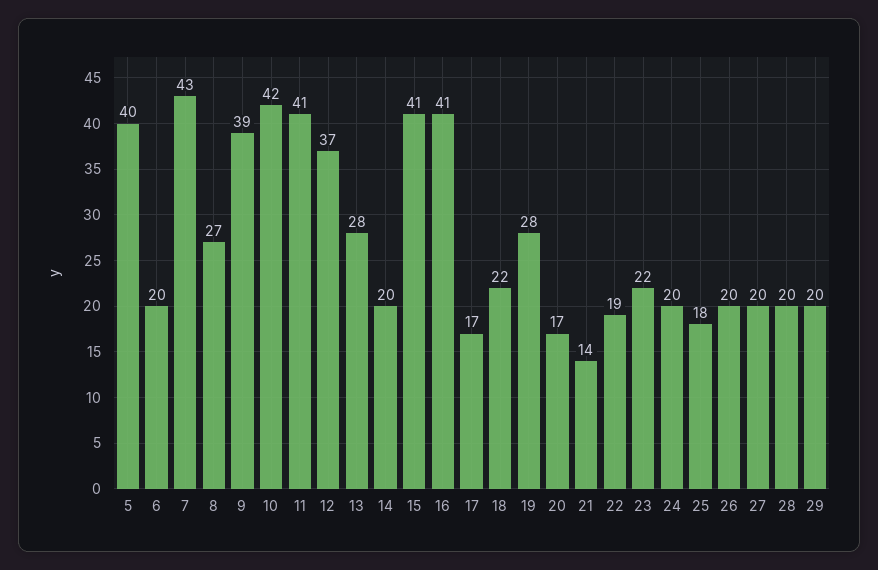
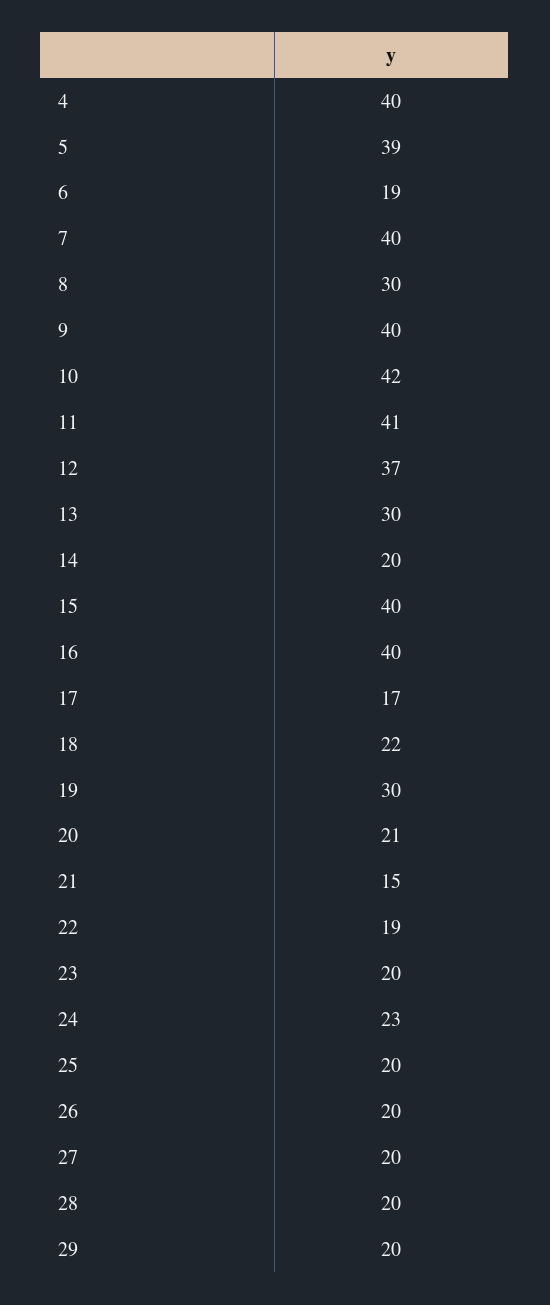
  {
-   "5": 40,
+   "5": 39,
-   "6": 20,
+   "6": 19,
-   "7": 43,
+   "7": 40,
-   "8": 27,
+   "8": 30,
-   "9": 39,
+   "9": 40,
    "10": 42,
    "11": 41,
    "12": 37,
-   "13": 28,
+   "13": 30,
    "14": 20,
-   "15": 41,
+   "15": 40,
-   "16": 41,
+   "16": 40,
    "17": 17,
    "18": 22,
-   "19": 28,
+   "19": 30,
-   "20": 17,
+   "20": 21,
-   "21": 14,
+   "21": 15,
    "22": 19,
-   "23": 22,
+   "23": 20,
-   "24": 20,
+   "24": 23,
-   "25": 18,
+   "25": 20,
    "26": 20,
    "27": 20,
    "28": 20,
-   "29": 20
+   "29": 20,
+   "4": 40
  }

